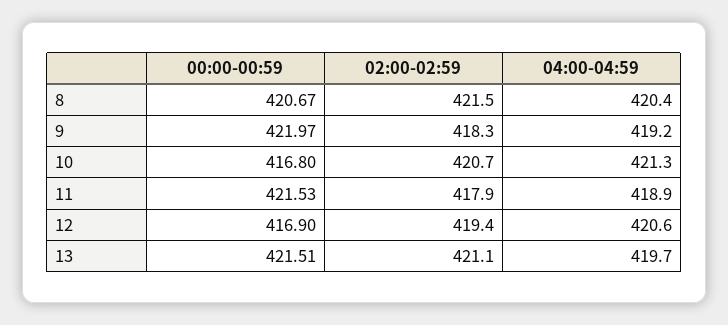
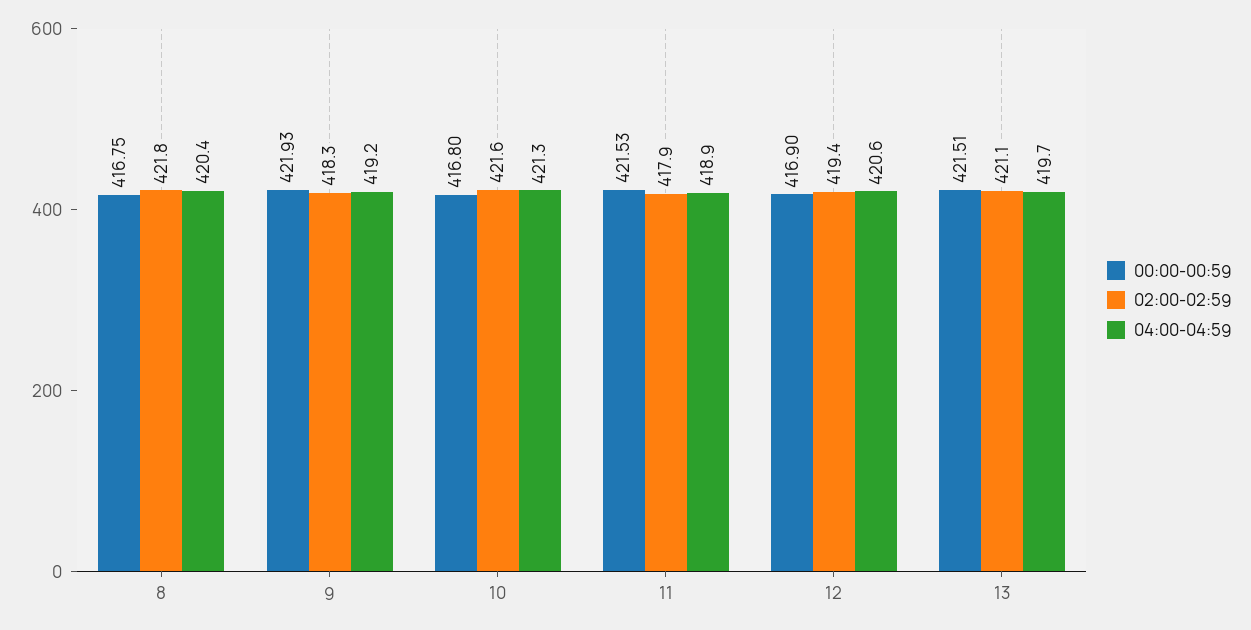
  {
    "00:00-00:59": {
-     "8": 420.67,
+     "8": 416.75,
-     "9": 421.97,
+     "9": 421.93,
      "10": 416.8,
      "11": 421.53,
      "12": 416.9,
      "13": 421.51
    },
    "02:00-02:59": {
-     "8": 421.5,
+     "8": 421.8,
      "9": 418.3,
-     "10": 420.7,
+     "10": 421.6,
      "11": 417.9,
      "12": 419.4,
      "13": 421.1
    },
    "04:00-04:59": {
      "8": 420.4,
      "9": 419.2,
      "10": 421.3,
      "11": 418.9,
      "12": 420.6,
      "13": 419.7
    }
  }

